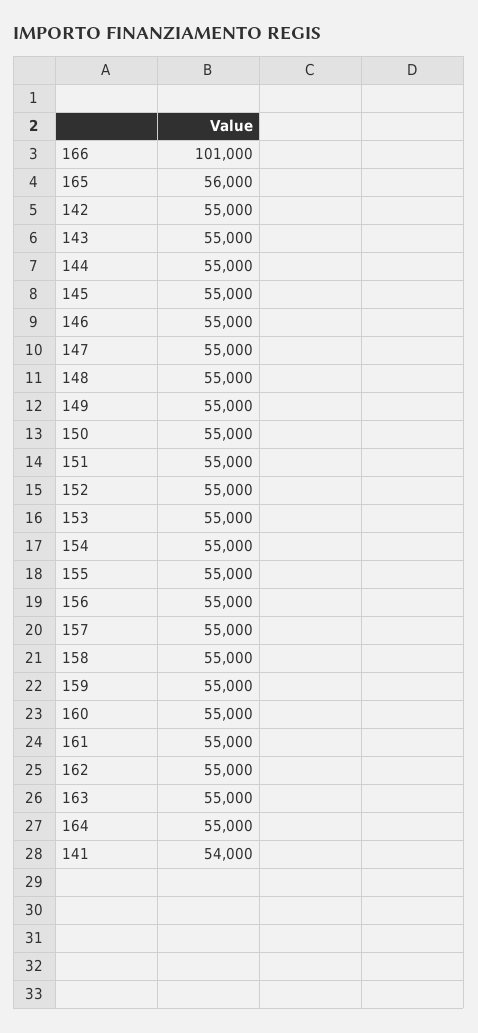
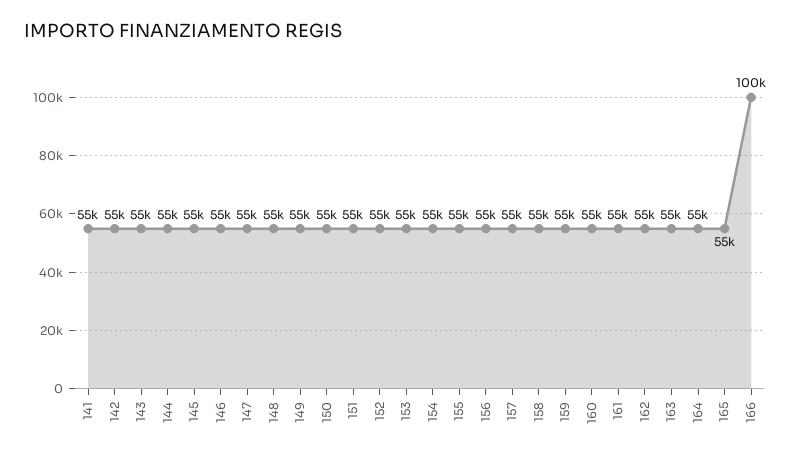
  {
-   "166": 101000,
+   "166": 100000,
-   "165": 56000,
+   "165": 55000,
    "142": 55000,
    "143": 55000,
    "144": 55000,
    "145": 55000,
    "146": 55000,
    "147": 55000,
    "148": 55000,
    "149": 55000,
    "150": 55000,
    "151": 55000,
    "152": 55000,
    "153": 55000,
    "154": 55000,
    "155": 55000,
    "156": 55000,
    "157": 55000,
    "158": 55000,
    "159": 55000,
    "160": 55000,
    "161": 55000,
    "162": 55000,
    "163": 55000,
    "164": 55000,
-   "141": 54000
+   "141": 55000
  }

